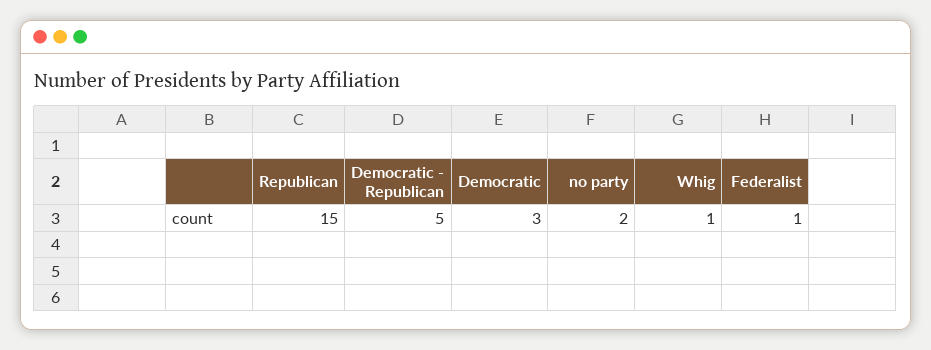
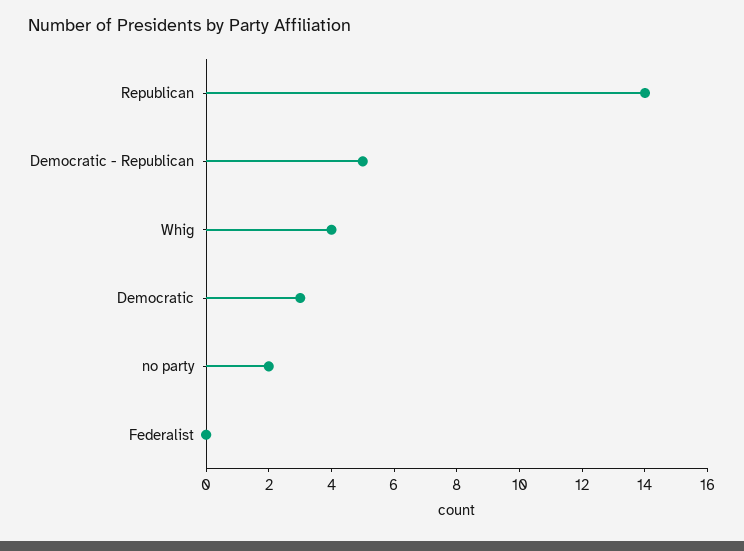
  {
-   "Republican": 15,
+   "Republican": 14,
    "Democratic - Republican": 5,
    "Democratic": 3,
    "no party": 2,
-   "Whig": 1,
+   "Whig": 4,
-   "Federalist": 1
+   "Federalist": 0
  }

